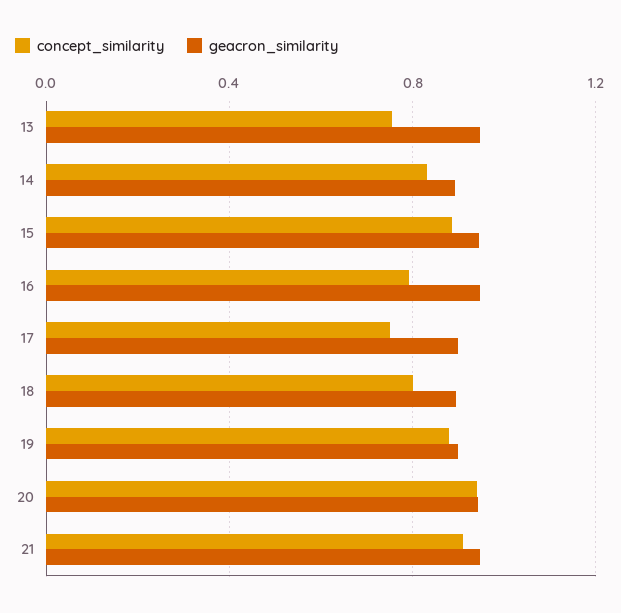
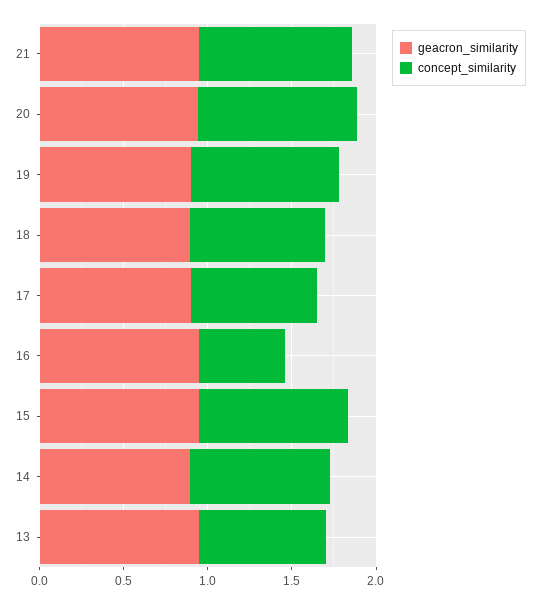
  {
    "concept_similarity": {
      "13": 0.75,
      "14": 0.85,
      "15": 0.9,
-     "16": 0.8,
+     "16": 0.5,
      "17": 0.75,
      "18": 0.8,
      "19": 0.9,
      "20": 0.95,
      "21": 0.9
    },
    "geacron_similarity": {
      "13": 0.95,
      "14": 0.9,
      "15": 0.95,
      "16": 0.95,
      "17": 0.9,
      "18": 0.9,
      "19": 0.9,
      "20": 0.95,
      "21": 0.95
    }
  }

